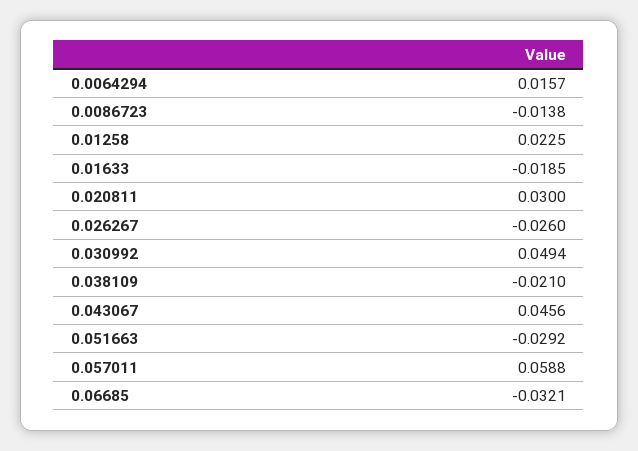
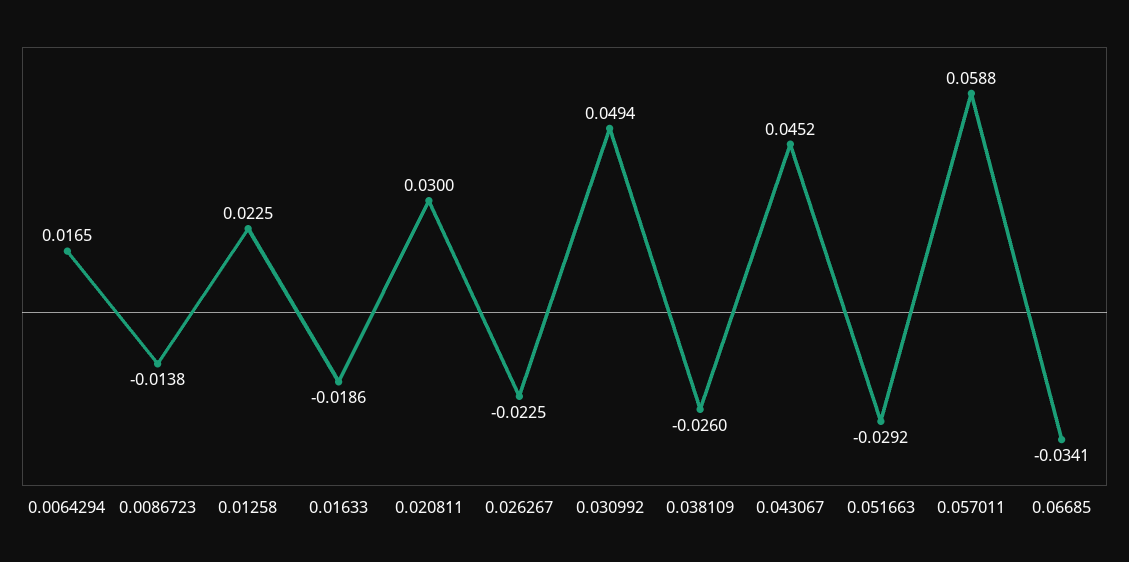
  {
-   "0.0064294": 0.0157,
+   "0.0064294": 0.0165,
    "0.0086723": -0.0138,
    "0.01258": 0.0225,
-   "0.01633": -0.0185,
+   "0.01633": -0.0186,
    "0.020811": 0.03,
-   "0.026267": -0.026,
+   "0.026267": -0.0225,
    "0.030992": 0.0494,
-   "0.038109": -0.021,
+   "0.038109": -0.026,
-   "0.043067": 0.0456,
+   "0.043067": 0.0452,
    "0.051663": -0.0292,
    "0.057011": 0.0588,
-   "0.06685": -0.0321
+   "0.06685": -0.0341
  }

